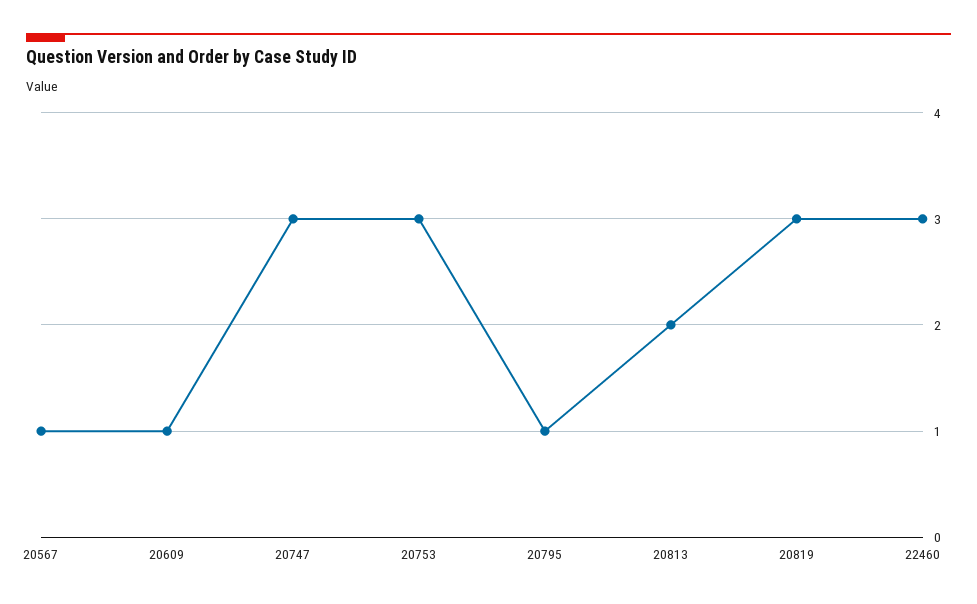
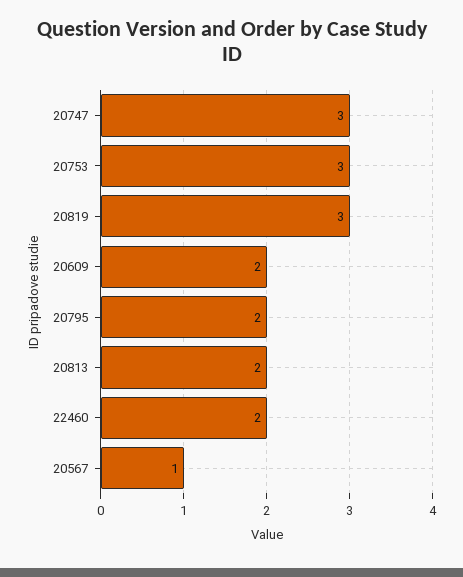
  {
    "20567": 1,
-   "20609": 1,
+   "20609": 2,
    "20747": 3,
    "20753": 3,
-   "20795": 1,
+   "20795": 2,
    "20813": 2,
    "20819": 3,
-   "22460": 3
+   "22460": 2
  }

